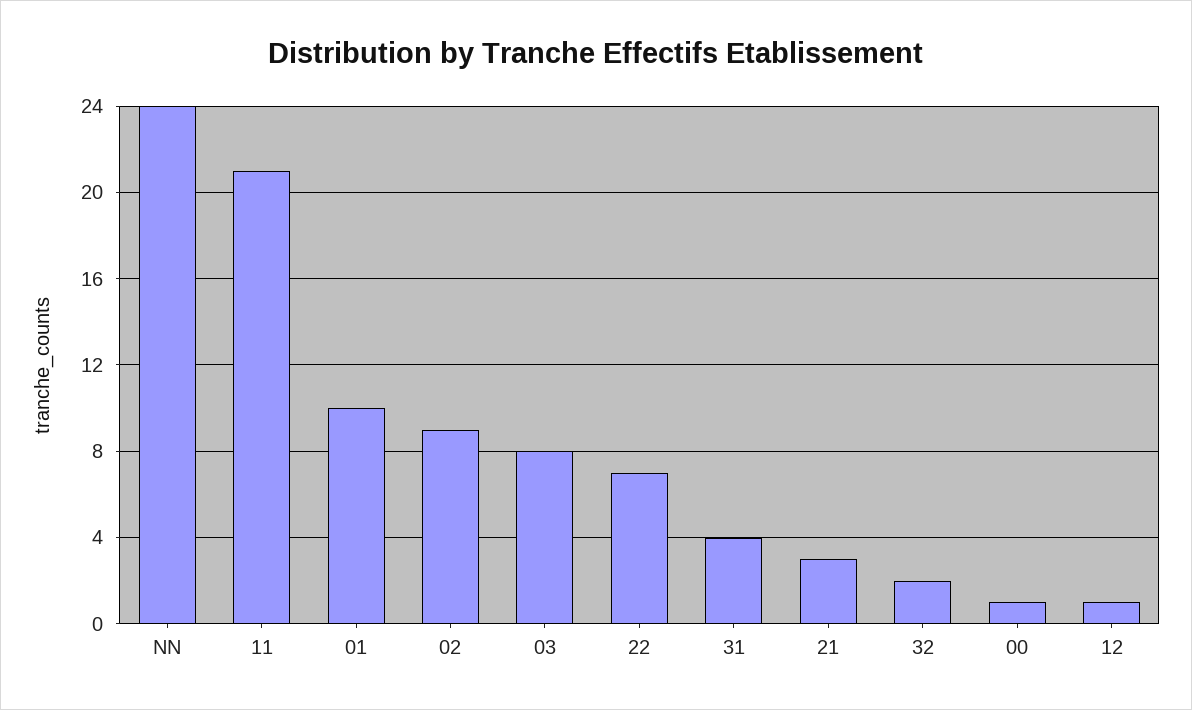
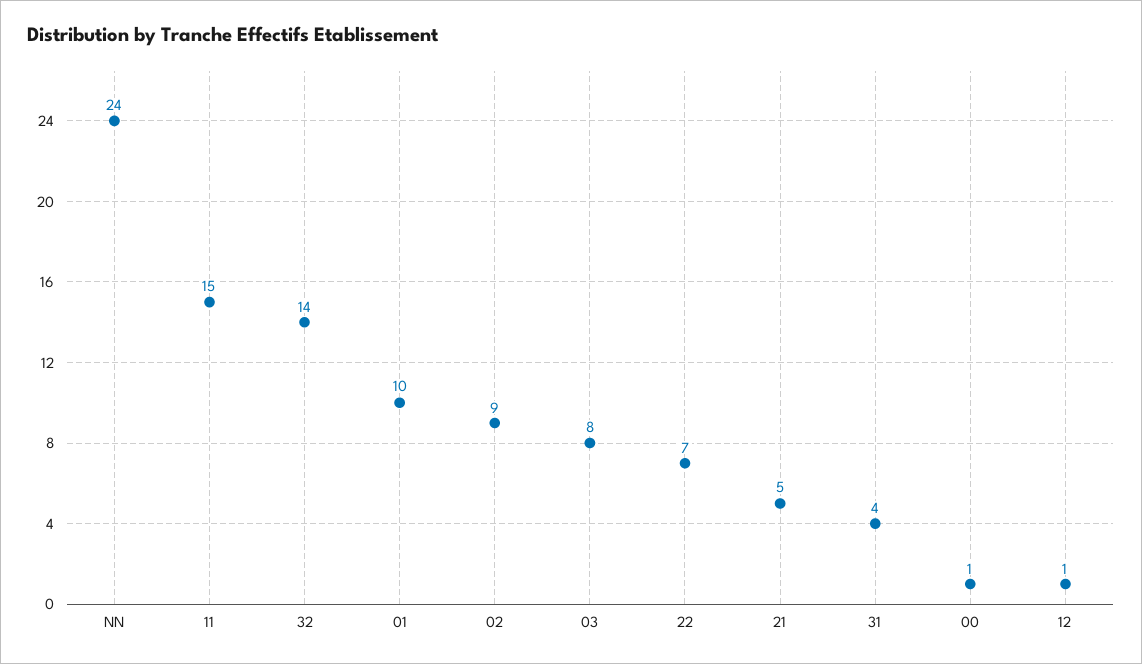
  {
    "NN": 24,
-   "11": 21,
+   "11": 15,
    "01": 10,
    "02": 9,
    "03": 8,
    "22": 7,
    "31": 4,
-   "21": 3,
+   "21": 5,
-   "32": 2,
+   "32": 14,
    "00": 1,
    "12": 1
  }

